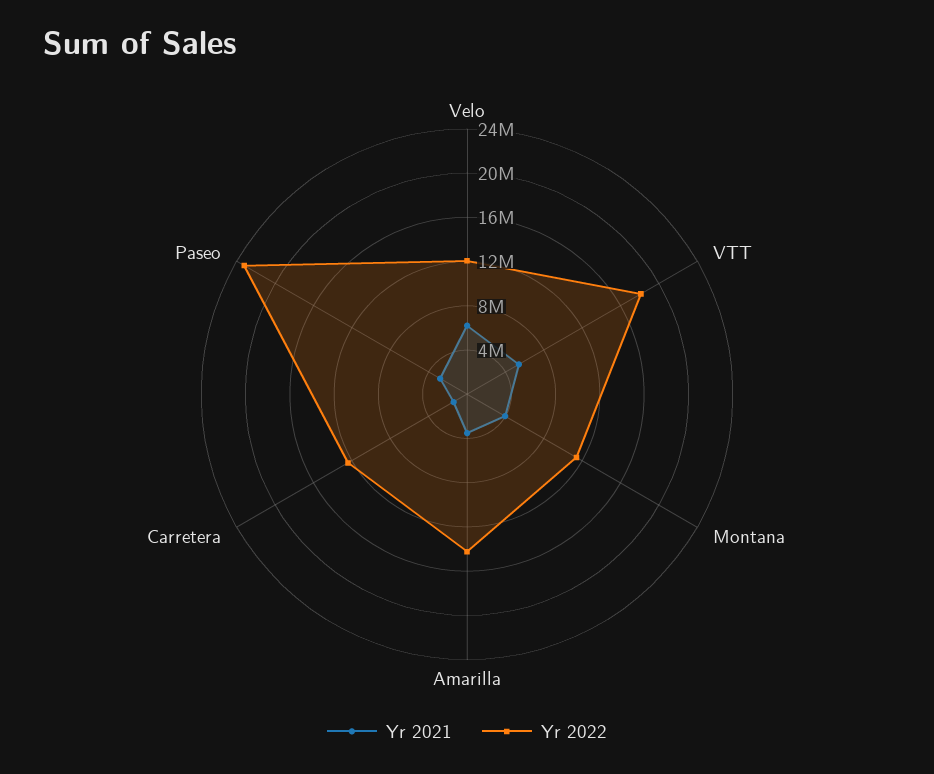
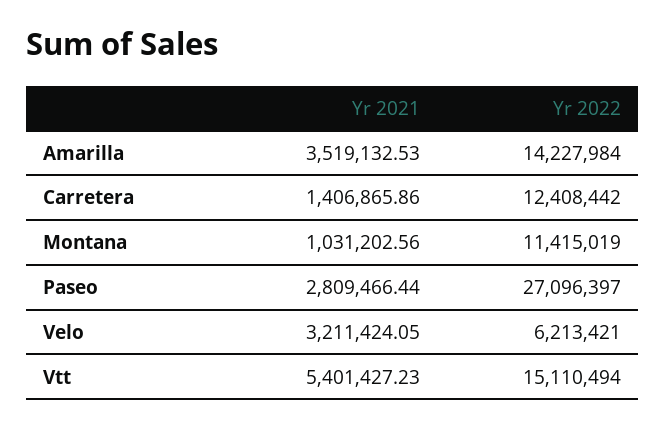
  {
    "Yr 2021": {
-     "Velo": 6000000,
+     "Velo": 3211424.05,
      "VTT": 5401427.23,
-     "Montana": 4000000,
+     "Montana": 1031202.56,
      "Amarilla": 3519132.53,
      "Carretera": 1406865.86,
      "Paseo": 2809466.44
    },
    "Yr 2022": {
-     "Velo": 12000000,
+     "Velo": 6213421,
-     "VTT": 18000000,
+     "VTT": 15110494,
      "Montana": 11415019,
      "Amarilla": 14227984,
      "Carretera": 12408442,
-     "Paseo": 23000000
+     "Paseo": 27096397
    }
  }

